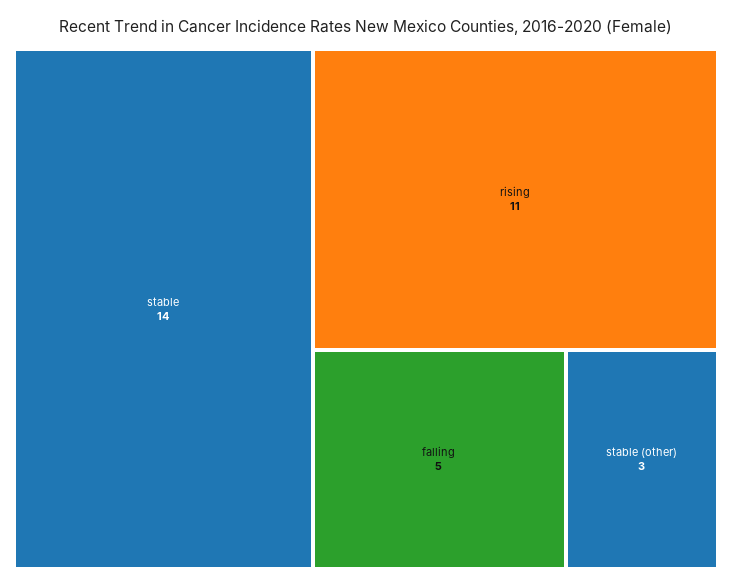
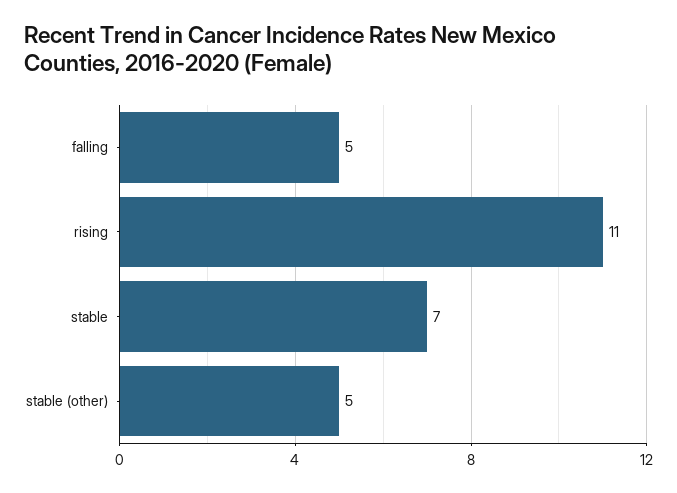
  {
-   "stable": 14,
+   "stable": 7,
    "rising": 11,
    "falling": 5,
-   "stable (other)": 3
+   "stable (other)": 5
  }

